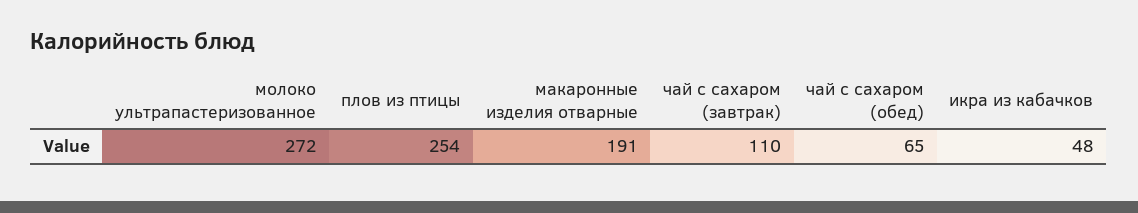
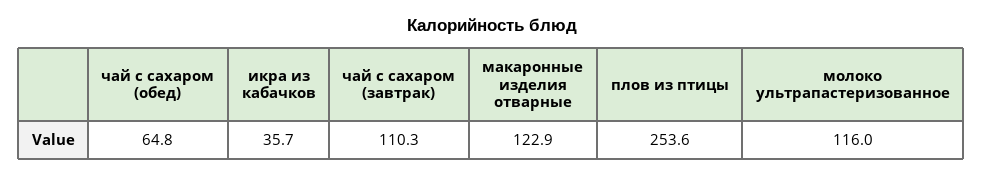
  {
-   "молоко ультрапастеризованное": 272,
+   "молоко ультрапастеризованное": 116,
    "плов из птицы": 253.6,
-   "макаронные изделия отварные": 191,
+   "макаронные изделия отварные": 122.9,
    "чай с сахаром (завтрак)": 110.3,
    "чай с сахаром (обед)": 64.8,
-   "икра из кабачков": 48
+   "икра из кабачков": 35.7
  }

